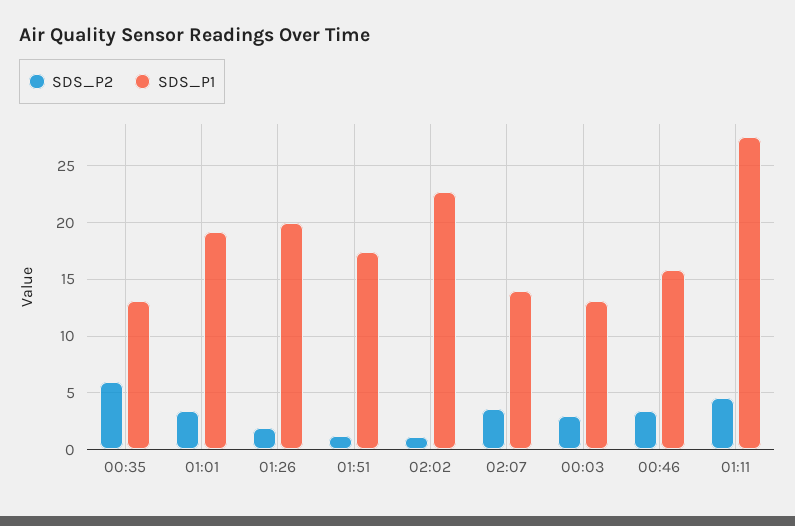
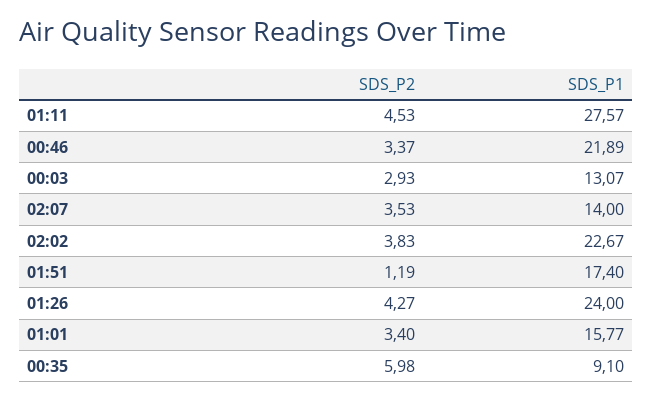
  {
    "SDS_P2": {
      "00:35": 5.98,
      "01:01": 3.4,
-     "01:26": 2,
+     "01:26": 4.27,
      "01:51": 1.19,
-     "02:02": 1,
+     "02:02": 3.83,
      "02:07": 3.53,
      "00:03": 2.93,
      "00:46": 3.37,
      "01:11": 4.53
    },
    "SDS_P1": {
-     "00:35": 13,
+     "00:35": 9.1,
-     "01:01": 19,
+     "01:01": 15.77,
-     "01:26": 20,
+     "01:26": 24,
      "01:51": 17.4,
      "02:02": 22.67,
      "02:07": 14,
      "00:03": 13.07,
-     "00:46": 16,
+     "00:46": 21.89,
      "01:11": 27.57
    }
  }

